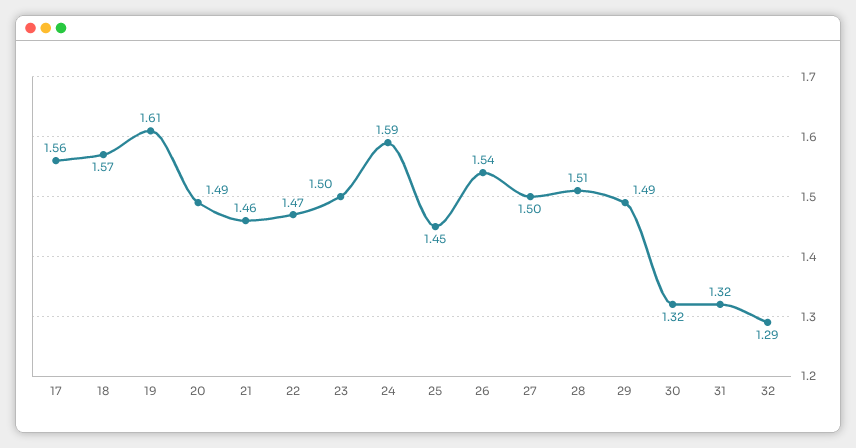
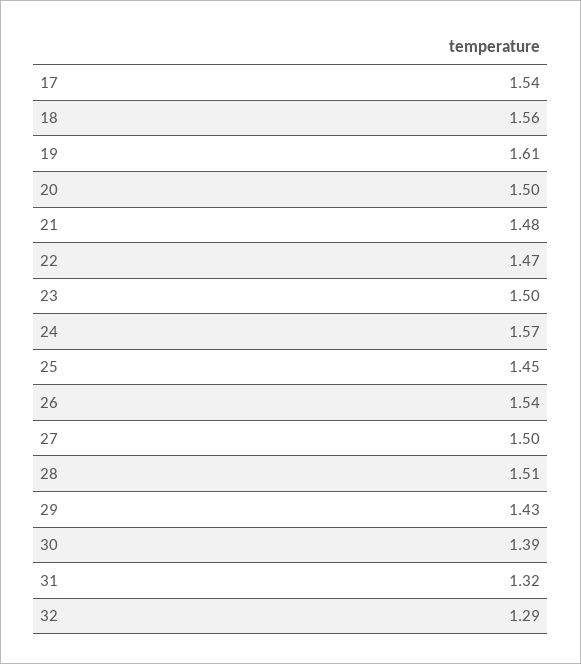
  {
-   "17": 1.56,
+   "17": 1.54,
-   "18": 1.57,
+   "18": 1.56,
    "19": 1.61,
-   "20": 1.49,
+   "20": 1.5,
-   "21": 1.46,
+   "21": 1.48,
    "22": 1.47,
    "23": 1.5,
-   "24": 1.59,
+   "24": 1.57,
    "25": 1.45,
    "26": 1.54,
    "27": 1.5,
    "28": 1.51,
-   "29": 1.49,
+   "29": 1.43,
-   "30": 1.32,
+   "30": 1.39,
    "31": 1.32,
    "32": 1.29
  }

